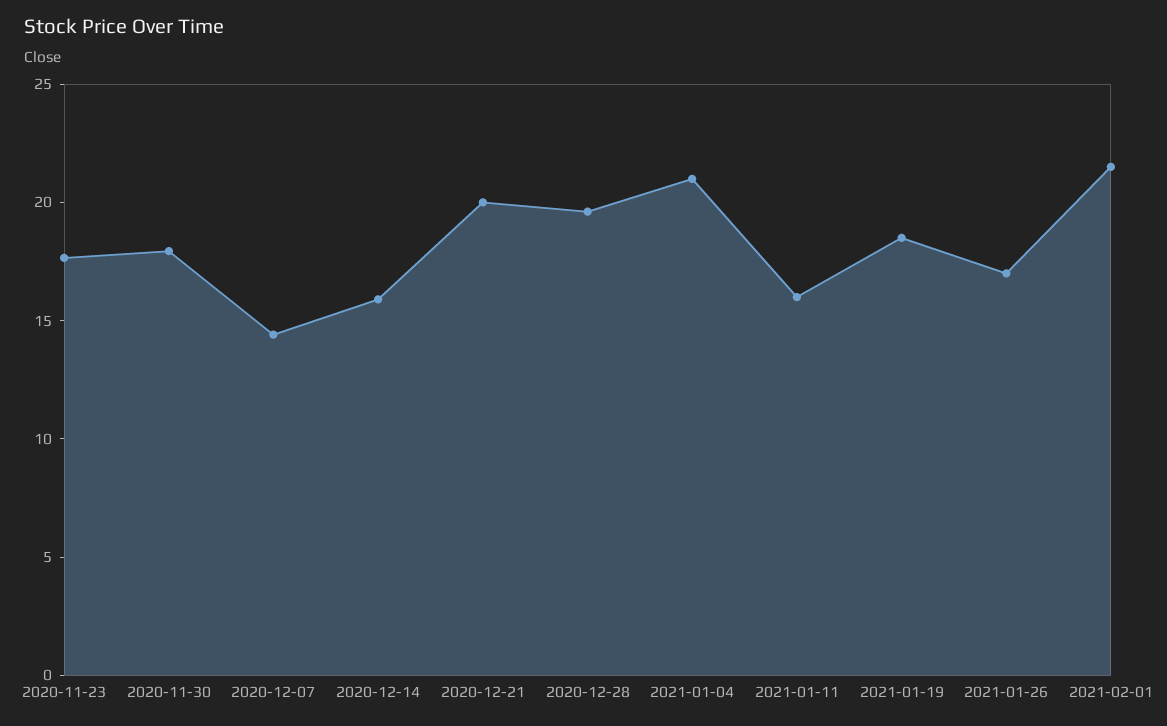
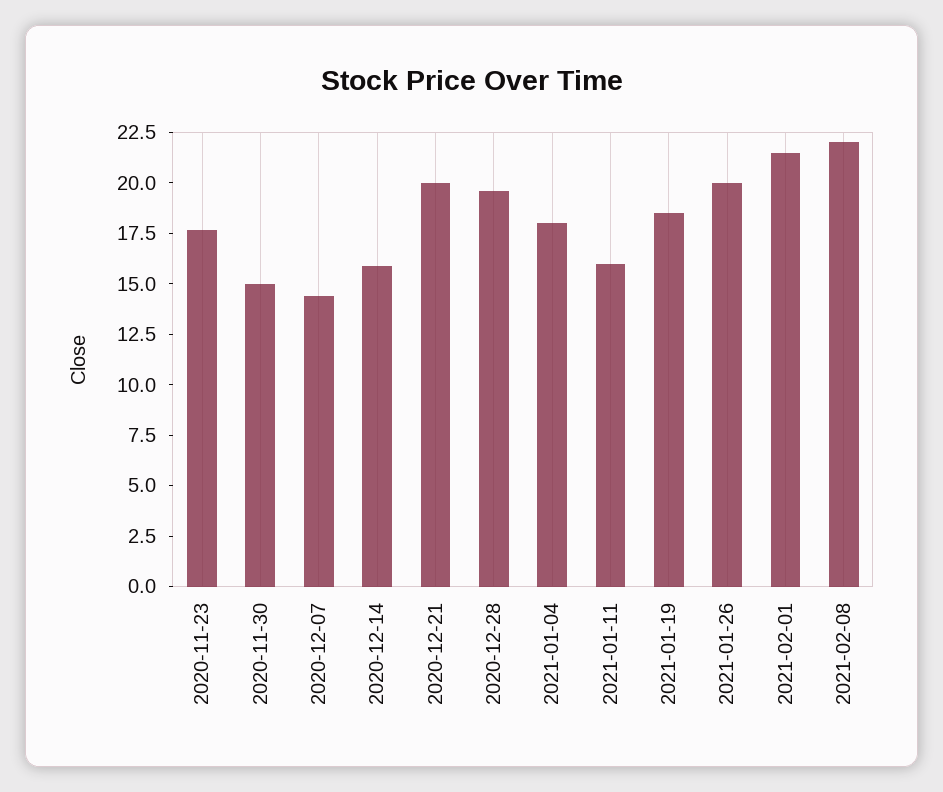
  {
    "2020-11-23": 17.5,
-   "2020-11-30": 18,
+   "2020-11-30": 15,
    "2020-12-07": 14.5,
    "2020-12-14": 16,
    "2020-12-21": 20,
    "2020-12-28": 19.5,
-   "2021-01-04": 21,
+   "2021-01-04": 18,
    "2021-01-11": 16,
    "2021-01-19": 18.5,
-   "2021-01-26": 17,
+   "2021-01-26": 20,
-   "2021-02-01": 21.5
+   "2021-02-01": 21.5,
+   "2021-02-08": 22
  }

